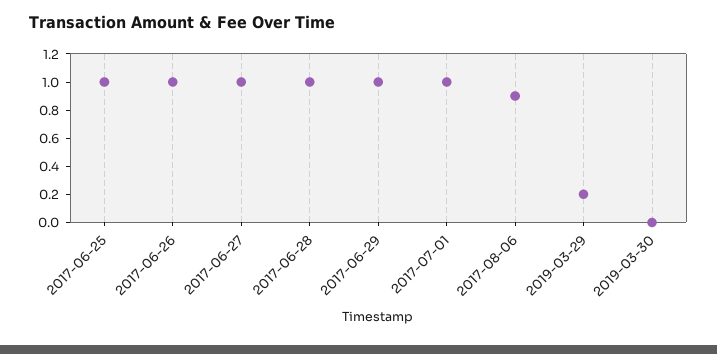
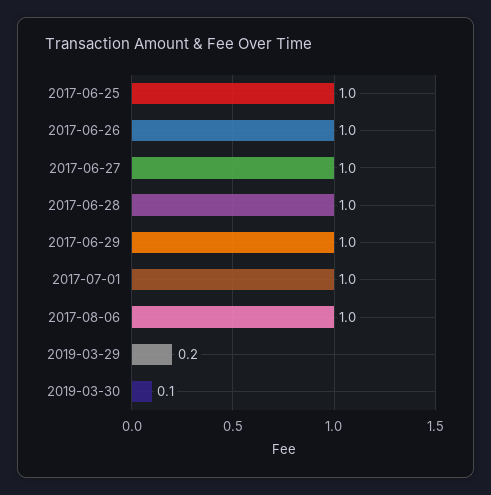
  {
    "2017-06-25": 1,
    "2017-06-26": 1,
    "2017-06-27": 1,
    "2017-06-28": 1,
    "2017-06-29": 1,
    "2017-07-01": 1,
-   "2017-08-06": 0.9,
+   "2017-08-06": 1,
    "2019-03-29": 0.2,
-   "2019-03-30": 0
+   "2019-03-30": 0.1
  }

